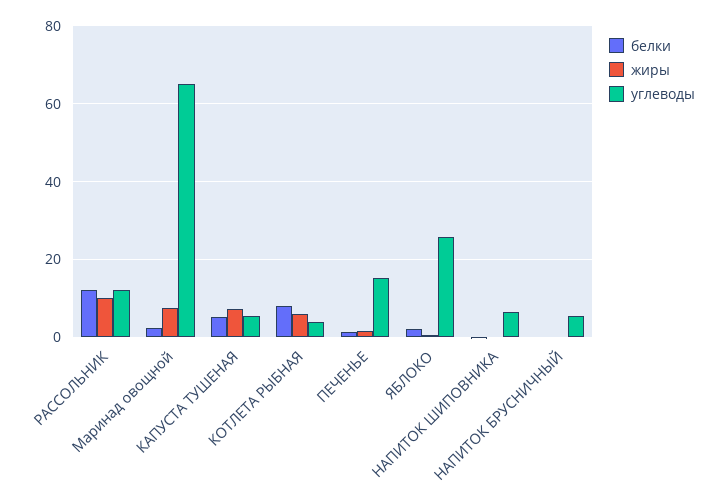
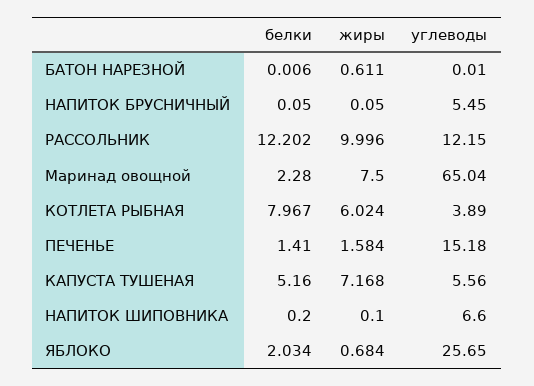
  {
    "белки": {
      "РАССОЛЬНИК": 12.202,
      "Маринад овощной": 2.28,
      "КАПУСТА ТУШЕНАЯ": 5.16,
      "КОТЛЕТА РЫБНАЯ": 7.967,
      "ПЕЧЕНЬЕ": 1.41,
      "ЯБЛОКО": 2.034,
      "НАПИТОК ШИПОВНИКА": 0.2,
-     "НАПИТОК БРУСНИЧНЫЙ": 0.05
+     "НАПИТОК БРУСНИЧНЫЙ": 0.05,
+     "БАТОН НАРЕЗНОЙ": 0.006
    },
    "жиры": {
      "РАССОЛЬНИК": 9.996,
      "Маринад овощной": 7.5,
      "КАПУСТА ТУШЕНАЯ": 7.168,
      "КОТЛЕТА РЫБНАЯ": 6.024,
      "ПЕЧЕНЬЕ": 1.584,
      "ЯБЛОКО": 0.684,
      "НАПИТОК ШИПОВНИКА": 0.1,
-     "НАПИТОК БРУСНИЧНЫЙ": 0.05
+     "НАПИТОК БРУСНИЧНЫЙ": 0.05,
+     "БАТОН НАРЕЗНОЙ": 0.611
    },
    "углеводы": {
      "РАССОЛЬНИК": 12.15,
      "Маринад овощной": 65.04,
      "КАПУСТА ТУШЕНАЯ": 5.56,
      "КОТЛЕТА РЫБНАЯ": 3.89,
      "ПЕЧЕНЬЕ": 15.18,
      "ЯБЛОКО": 25.65,
      "НАПИТОК ШИПОВНИКА": 6.6,
-     "НАПИТОК БРУСНИЧНЫЙ": 5.45
+     "НАПИТОК БРУСНИЧНЫЙ": 5.45,
+     "БАТОН НАРЕЗНОЙ": 0.01
    }
  }

